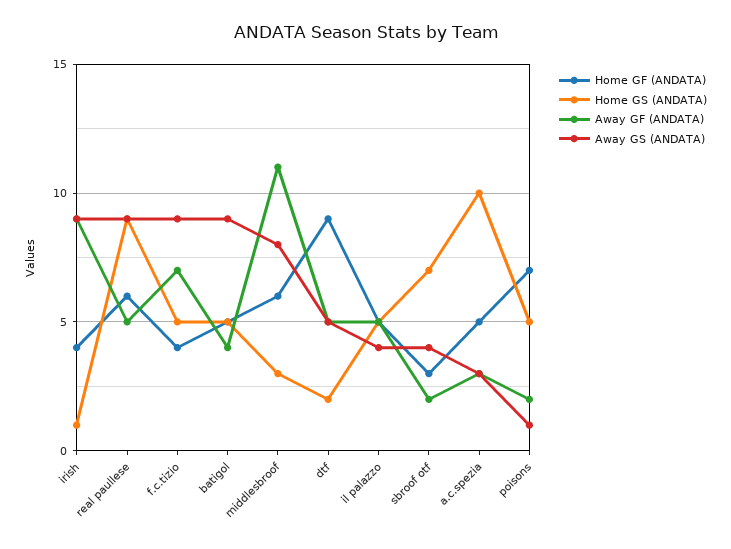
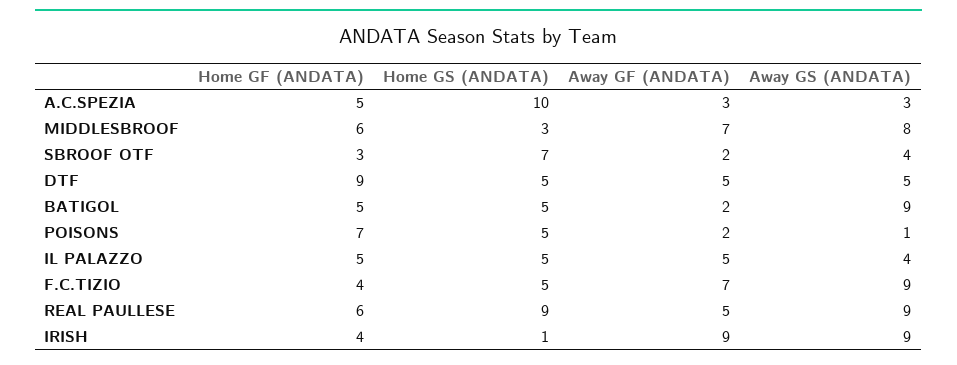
  {
    "Home GF (ANDATA)": {
      "irish": 4,
      "real paullese": 6,
      "f.c.tizio": 4,
      "batigol": 5,
      "middlesbroof": 6,
      "dtf": 9,
      "il palazzo": 5,
      "sbroof otf": 3,
      "a.c.spezia": 5,
      "poisons": 7
    },
    "Home GS (ANDATA)": {
      "irish": 1,
      "real paullese": 9,
      "f.c.tizio": 5,
      "batigol": 5,
      "middlesbroof": 3,
-     "dtf": 2,
+     "dtf": 5,
      "il palazzo": 5,
      "sbroof otf": 7,
      "a.c.spezia": 10,
      "poisons": 5
    },
    "Away GF (ANDATA)": {
      "irish": 9,
      "real paullese": 5,
      "f.c.tizio": 7,
-     "batigol": 4,
+     "batigol": 2,
-     "middlesbroof": 11,
+     "middlesbroof": 7,
      "dtf": 5,
      "il palazzo": 5,
      "sbroof otf": 2,
      "a.c.spezia": 3,
      "poisons": 2
    },
    "Away GS (ANDATA)": {
      "irish": 9,
      "real paullese": 9,
      "f.c.tizio": 9,
      "batigol": 9,
      "middlesbroof": 8,
      "dtf": 5,
      "il palazzo": 4,
      "sbroof otf": 4,
      "a.c.spezia": 3,
      "poisons": 1
    }
  }

